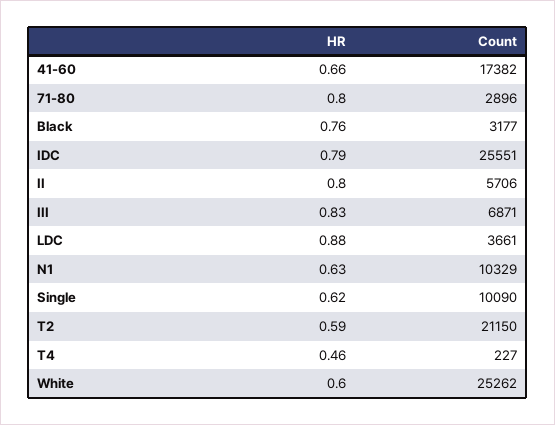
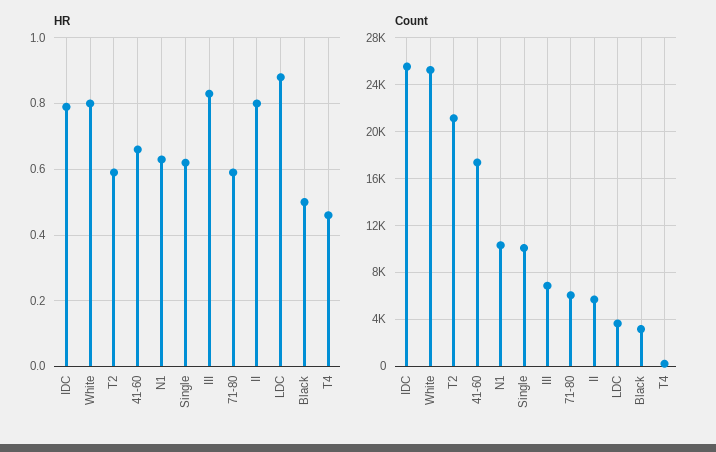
  {
    "HR": {
      "41-60": 0.66,
-     "71-80": 0.8,
+     "71-80": 0.6,
-     "Black": 0.76,
+     "Black": 0.5,
      "IDC": 0.79,
      "II": 0.8,
      "III": 0.83,
      "LDC": 0.88,
      "N1": 0.63,
      "Single": 0.62,
      "T2": 0.59,
      "T4": 0.46,
-     "White": 0.6
+     "White": 0.8
    },
    "Count": {
      "41-60": 17382,
-     "71-80": 2896,
+     "71-80": 6000,
      "Black": 3177,
      "IDC": 25551,
      "II": 5706,
      "III": 6871,
      "LDC": 3661,
      "N1": 10329,
      "Single": 10090,
      "T2": 21150,
      "T4": 227,
      "White": 25262
    }
  }

